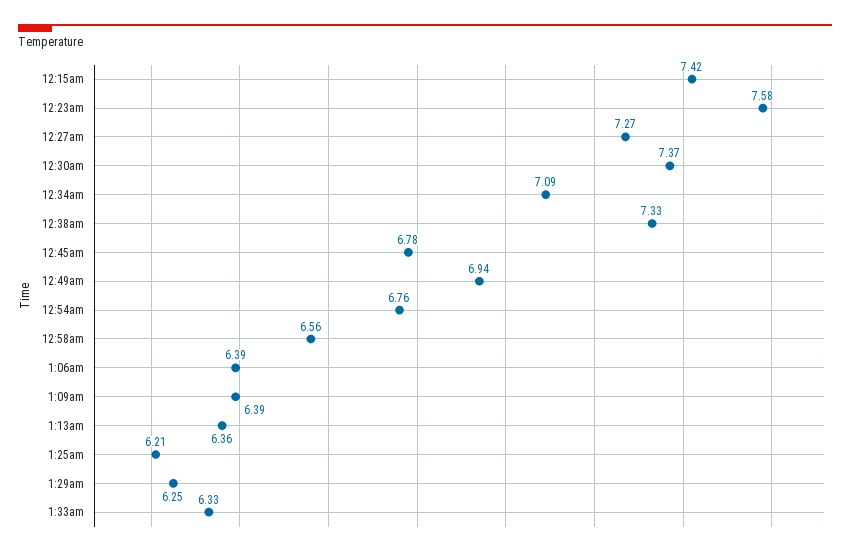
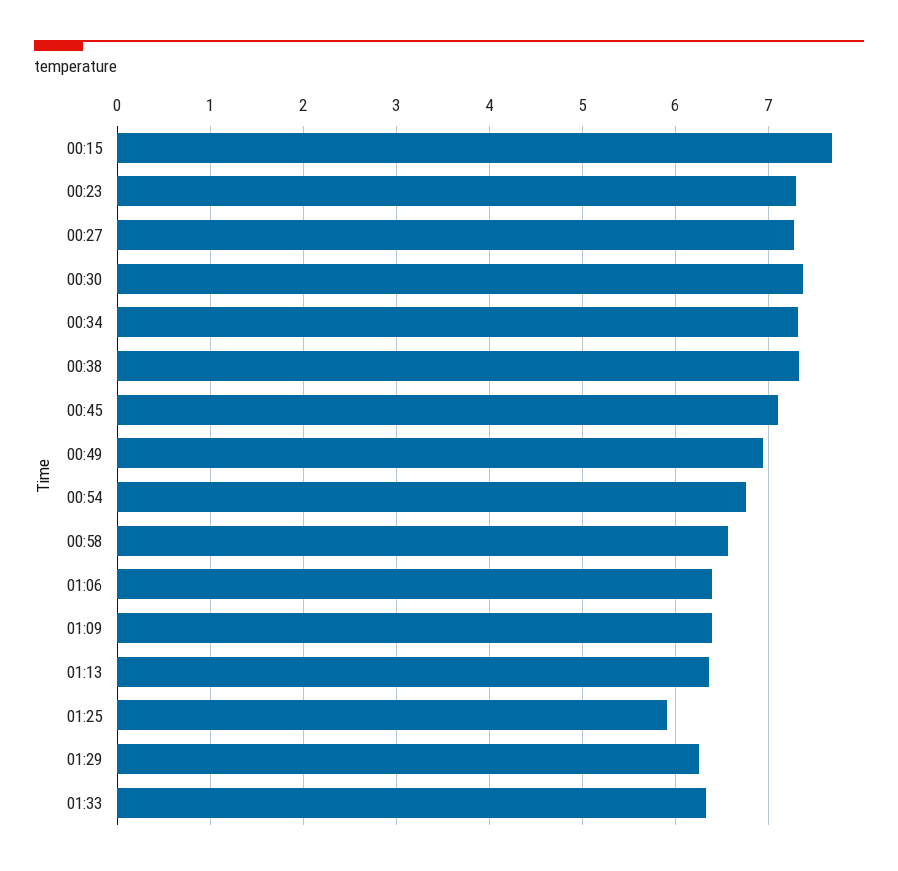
  {
-   "12:15am": 7.42,
+   "12:15am": 7.7,
-   "12:23am": 7.58,
+   "12:23am": 7.3,
    "12:27am": 7.27,
    "12:30am": 7.37,
-   "12:34am": 7.09,
+   "12:34am": 7.3,
    "12:38am": 7.33,
-   "12:45am": 6.78,
+   "12:45am": 7.1,
    "12:49am": 6.94,
    "12:54am": 6.76,
    "12:58am": 6.56,
    "1:06am": 6.39,
    "1:09am": 6.39,
    "1:13am": 6.36,
-   "1:25am": 6.21,
+   "1:25am": 5.9,
    "1:29am": 6.25,
    "1:33am": 6.33
  }

